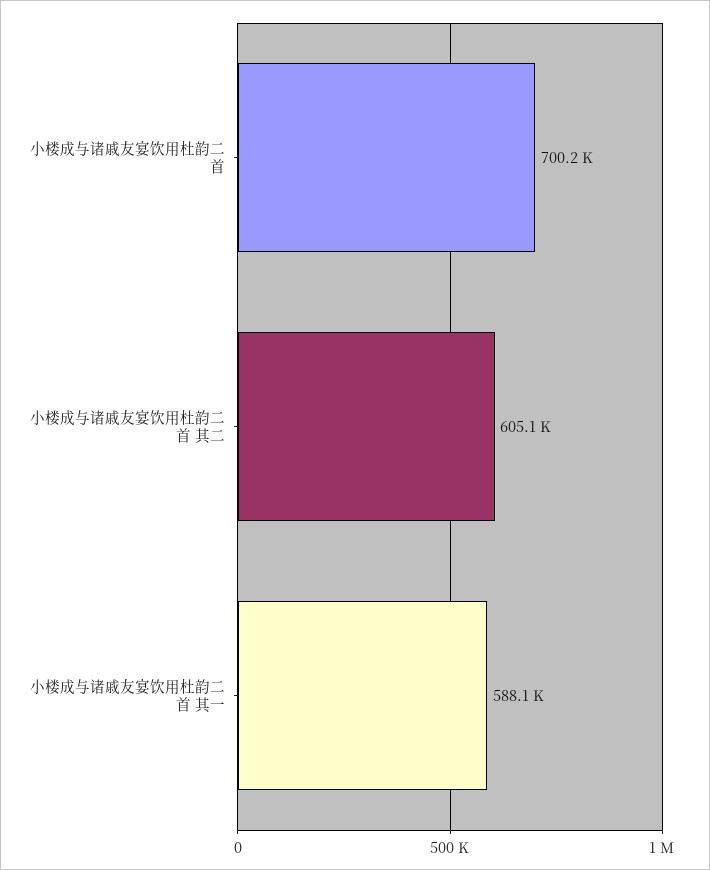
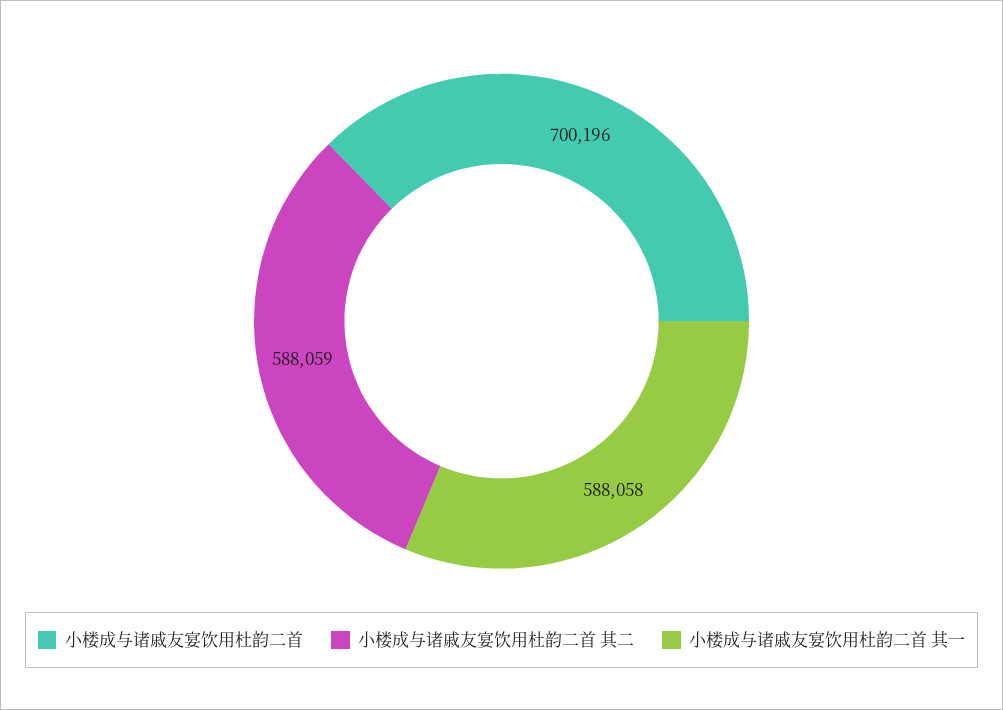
  {
    "小楼成与诸戚友宴饮用杜韵二首": 700196,
-   "小楼成与诸戚友宴饮用杜韵二首 其二": 605100,
+   "小楼成与诸戚友宴饮用杜韵二首 其二": 588059,
    "小楼成与诸戚友宴饮用杜韵二首 其一": 588058
  }

